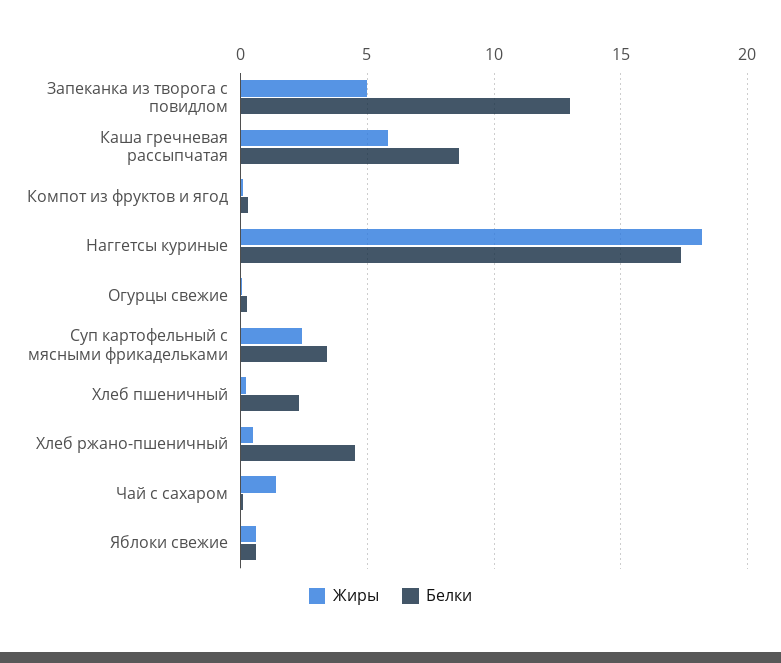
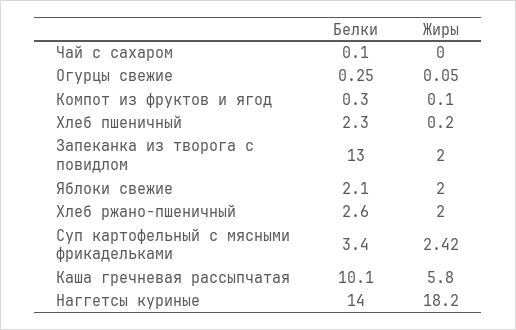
  {
    "Жиры": {
-     "Запеканка из творога с повидлом": 5,
+     "Запеканка из творога с повидлом": 2,
      "Каша гречневая рассыпчатая": 5.8,
      "Компот из фруктов и ягод": 0.1,
      "Наггетсы куриные": 18.2,
      "Огурцы свежие": 0.05,
      "Суп картофельный с мясными фрикадельками": 2.42,
      "Хлеб пшеничный": 0.2,
-     "Хлеб ржано-пшеничный": 0.5,
+     "Хлеб ржано-пшеничный": 2,
-     "Чай с сахаром": 1.5,
+     "Чай с сахаром": 0,
-     "Яблоки свежие": 0.5
+     "Яблоки свежие": 2
    },
    "Белки": {
      "Запеканка из творога с повидлом": 13,
-     "Каша гречневая рассыпчатая": 8.5,
+     "Каша гречневая рассыпчатая": 10.1,
      "Компот из фруктов и ягод": 0.3,
-     "Наггетсы куриные": 17.5,
+     "Наггетсы куриные": 14,
      "Огурцы свежие": 0.25,
      "Суп картофельный с мясными фрикадельками": 3.4,
      "Хлеб пшеничный": 2.3,
-     "Хлеб ржано-пшеничный": 4.5,
+     "Хлеб ржано-пшеничный": 2.6,
      "Чай с сахаром": 0.1,
-     "Яблоки свежие": 0.5
+     "Яблоки свежие": 2.1
    }
  }

